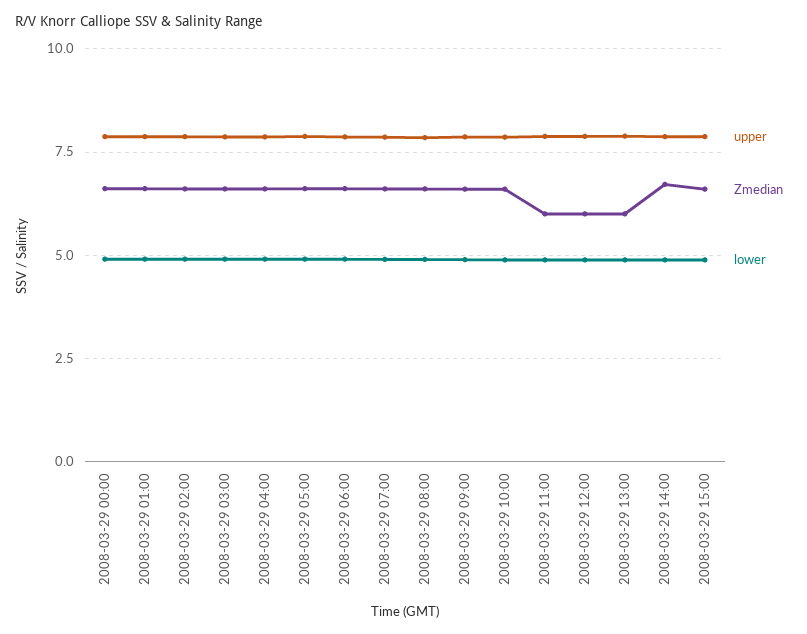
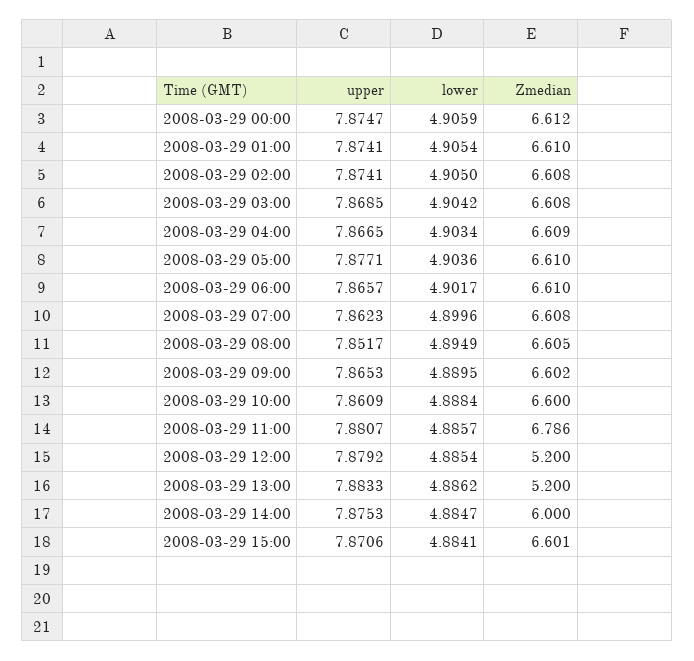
  {
    "upper": {
      "2008-03-29 00:00": 7.8747,
      "2008-03-29 01:00": 7.8741,
      "2008-03-29 02:00": 7.8741,
      "2008-03-29 03:00": 7.8685,
      "2008-03-29 04:00": 7.8665,
      "2008-03-29 05:00": 7.8771,
      "2008-03-29 06:00": 7.8657,
      "2008-03-29 07:00": 7.8623,
      "2008-03-29 08:00": 7.8517,
      "2008-03-29 09:00": 7.8653,
      "2008-03-29 10:00": 7.8609,
      "2008-03-29 11:00": 7.8807,
      "2008-03-29 12:00": 7.8792,
      "2008-03-29 13:00": 7.8833,
      "2008-03-29 14:00": 7.8753,
      "2008-03-29 15:00": 7.8706
    },
    "Zmedian": {
      "2008-03-29 00:00": 6.612,
      "2008-03-29 01:00": 6.61,
      "2008-03-29 02:00": 6.608,
      "2008-03-29 03:00": 6.608,
      "2008-03-29 04:00": 6.609,
      "2008-03-29 05:00": 6.61,
      "2008-03-29 06:00": 6.61,
      "2008-03-29 07:00": 6.608,
      "2008-03-29 08:00": 6.605,
      "2008-03-29 09:00": 6.602,
      "2008-03-29 10:00": 6.6,
-     "2008-03-29 11:00": 6,
+     "2008-03-29 11:00": 6.786,
-     "2008-03-29 12:00": 6,
+     "2008-03-29 12:00": 5.2,
-     "2008-03-29 13:00": 6,
+     "2008-03-29 13:00": 5.2,
-     "2008-03-29 14:00": 6.75,
+     "2008-03-29 14:00": 6,
      "2008-03-29 15:00": 6.601
    },
    "lower": {
      "2008-03-29 00:00": 4.9059,
      "2008-03-29 01:00": 4.9054,
      "2008-03-29 02:00": 4.905,
      "2008-03-29 03:00": 4.9042,
      "2008-03-29 04:00": 4.9034,
      "2008-03-29 05:00": 4.9036,
      "2008-03-29 06:00": 4.9017,
      "2008-03-29 07:00": 4.8996,
      "2008-03-29 08:00": 4.8949,
      "2008-03-29 09:00": 4.8895,
      "2008-03-29 10:00": 4.8884,
      "2008-03-29 11:00": 4.8857,
      "2008-03-29 12:00": 4.8854,
      "2008-03-29 13:00": 4.8862,
      "2008-03-29 14:00": 4.8847,
      "2008-03-29 15:00": 4.8841
    }
  }

